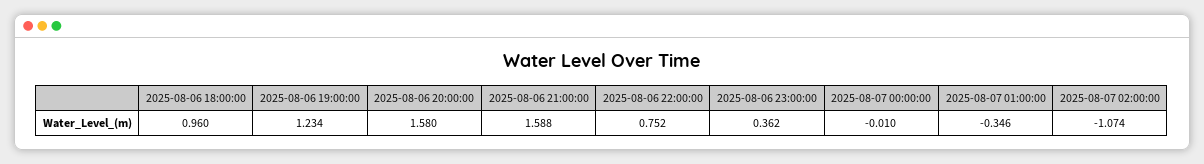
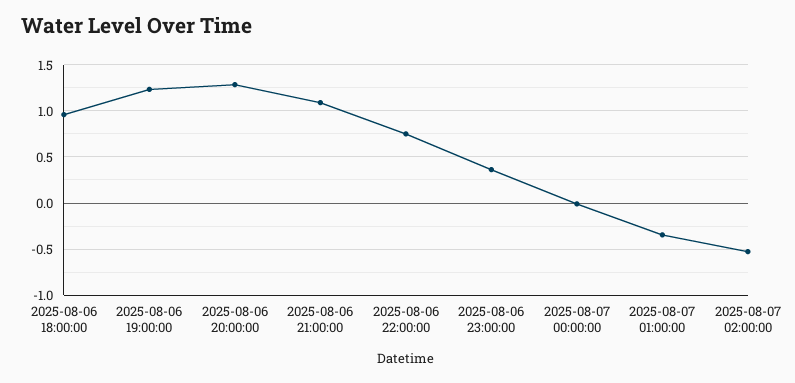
  {
    "2025-08-06 18:00:00": 0.96,
    "2025-08-06 19:00:00": 1.234,
-   "2025-08-06 20:00:00": 1.58,
+   "2025-08-06 20:00:00": 1.3,
-   "2025-08-06 21:00:00": 1.588,
+   "2025-08-06 21:00:00": 1.1,
    "2025-08-06 22:00:00": 0.752,
    "2025-08-06 23:00:00": 0.362,
    "2025-08-07 00:00:00": -0.01,
    "2025-08-07 01:00:00": -0.346,
-   "2025-08-07 02:00:00": -1.074
+   "2025-08-07 02:00:00": -0.5
  }

